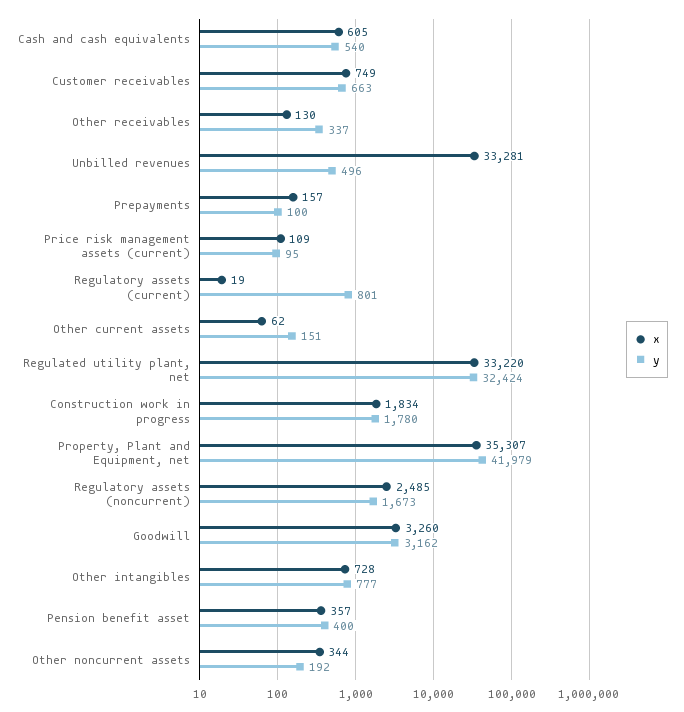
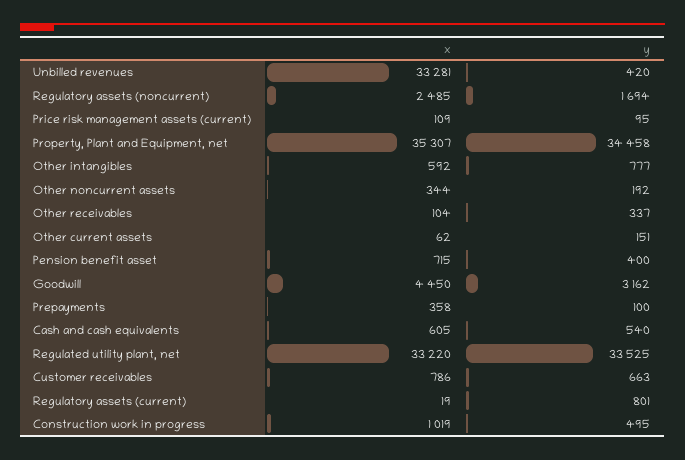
  {
    "x": {
      "Cash and cash equivalents": 605,
-     "Customer receivables": 749,
+     "Customer receivables": 786,
-     "Other receivables": 130,
+     "Other receivables": 104,
      "Unbilled revenues": 33281,
-     "Prepayments": 157,
+     "Prepayments": 358,
      "Price risk management assets (current)": 109,
      "Regulatory assets (current)": 19,
      "Other current assets": 62,
      "Regulated utility plant, net": 33220,
-     "Construction work in progress": 1834,
+     "Construction work in progress": 1019,
      "Property, Plant and Equipment, net": 35307,
      "Regulatory assets (noncurrent)": 2485,
-     "Goodwill": 3260,
+     "Goodwill": 4450,
-     "Other intangibles": 728,
+     "Other intangibles": 592,
-     "Pension benefit asset": 357,
+     "Pension benefit asset": 715,
      "Other noncurrent assets": 344
    },
    "y": {
      "Cash and cash equivalents": 540,
      "Customer receivables": 663,
      "Other receivables": 337,
-     "Unbilled revenues": 496,
+     "Unbilled revenues": 420,
      "Prepayments": 100,
      "Price risk management assets (current)": 95,
      "Regulatory assets (current)": 801,
      "Other current assets": 151,
-     "Regulated utility plant, net": 32424,
+     "Regulated utility plant, net": 33525,
-     "Construction work in progress": 1780,
+     "Construction work in progress": 495,
-     "Property, Plant and Equipment, net": 41979,
+     "Property, Plant and Equipment, net": 34458,
-     "Regulatory assets (noncurrent)": 1673,
+     "Regulatory assets (noncurrent)": 1694,
      "Goodwill": 3162,
      "Other intangibles": 777,
      "Pension benefit asset": 400,
      "Other noncurrent assets": 192
    }
  }

